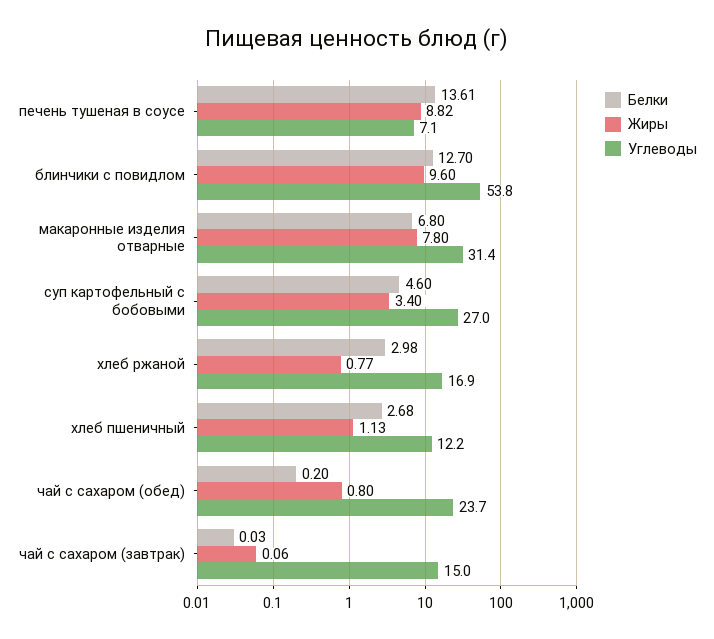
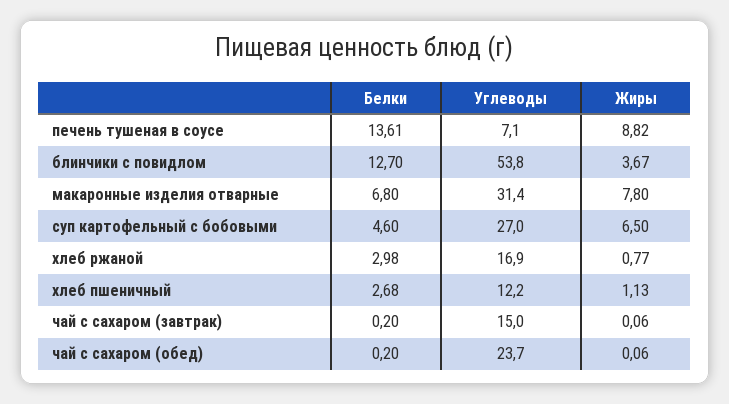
  {
    "Белки": {
      "печень тушеная в соусе": 13.61,
      "блинчики с повидлом": 12.7,
      "макаронные изделия отварные": 6.8,
      "суп картофельный с бобовыми": 4.6,
      "хлеб ржаной": 2.98,
      "хлеб пшеничный": 2.68,
      "чай с сахаром (обед)": 0.2,
-     "чай с сахаром (завтрак)": 0.03
+     "чай с сахаром (завтрак)": 0.2
    },
    "Жиры": {
      "печень тушеная в соусе": 8.82,
-     "блинчики с повидлом": 9.6,
+     "блинчики с повидлом": 3.67,
      "макаронные изделия отварные": 7.8,
-     "суп картофельный с бобовыми": 3.4,
+     "суп картофельный с бобовыми": 6.5,
      "хлеб ржаной": 0.77,
      "хлеб пшеничный": 1.13,
-     "чай с сахаром (обед)": 0.8,
+     "чай с сахаром (обед)": 0.06,
      "чай с сахаром (завтрак)": 0.06
    },
    "Углеводы": {
      "печень тушеная в соусе": 7.1,
      "блинчики с повидлом": 53.8,
      "макаронные изделия отварные": 31.4,
      "суп картофельный с бобовыми": 27,
      "хлеб ржаной": 16.9,
      "хлеб пшеничный": 12.2,
      "чай с сахаром (обед)": 23.7,
      "чай с сахаром (завтрак)": 15
    }
  }

